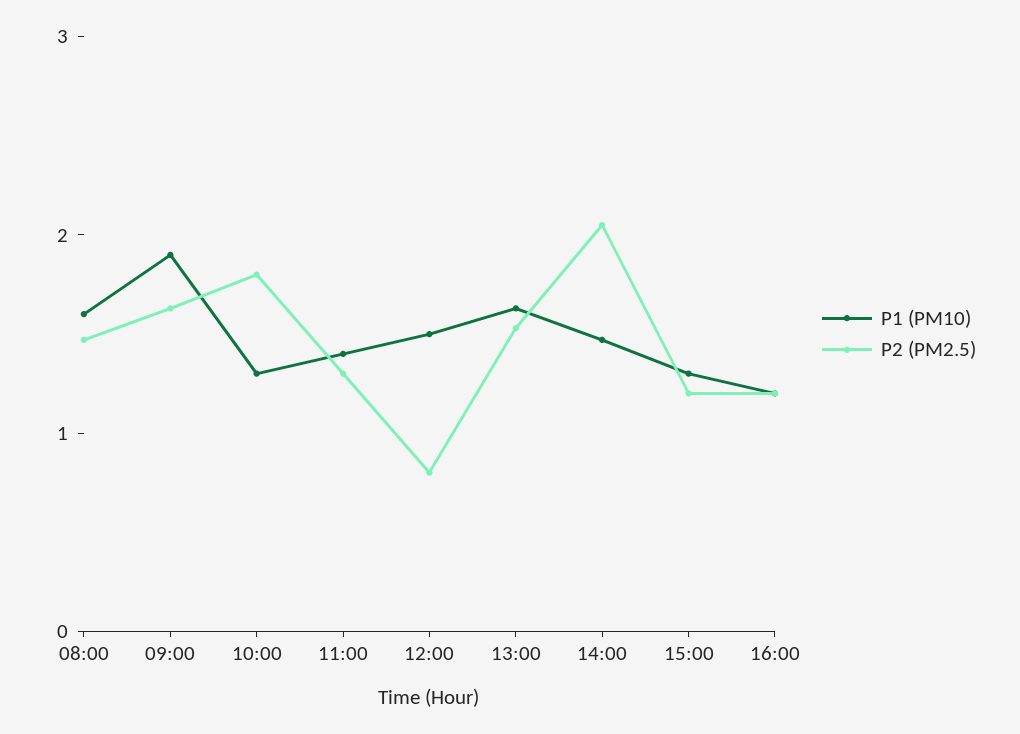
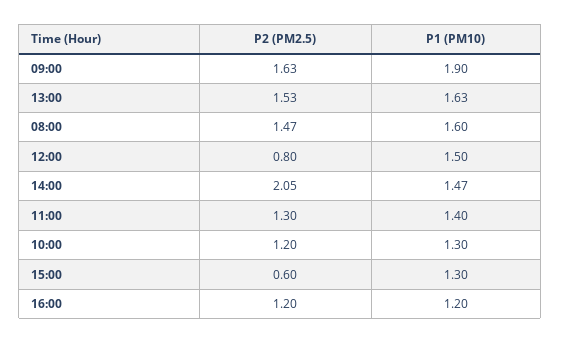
  {
    "P1 (PM10)": {
      "08:00": 1.6,
      "09:00": 1.9,
      "10:00": 1.3,
      "11:00": 1.4,
      "12:00": 1.5,
      "13:00": 1.63,
      "14:00": 1.47,
      "15:00": 1.3,
      "16:00": 1.2
    },
    "P2 (PM2.5)": {
      "08:00": 1.47,
      "09:00": 1.63,
-     "10:00": 1.8,
+     "10:00": 1.2,
      "11:00": 1.3,
      "12:00": 0.8,
      "13:00": 1.53,
      "14:00": 2.05,
-     "15:00": 1.2,
+     "15:00": 0.6,
      "16:00": 1.2
    }
  }

